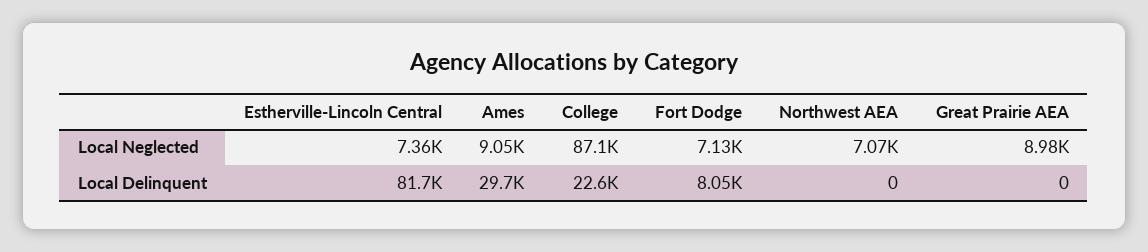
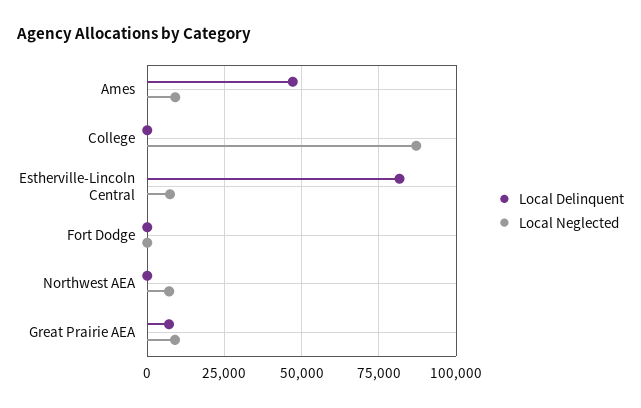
  {
    "Local Neglected": {
      "Estherville-Lincoln Central": 7360,
      "Ames": 9050,
      "College": 87100,
-     "Fort Dodge": 7130,
+     "Fort Dodge": 0,
      "Northwest AEA": 7070,
      "Great Prairie AEA": 8980
    },
    "Local Delinquent": {
      "Estherville-Lincoln Central": 81700,
-     "Ames": 29700,
+     "Ames": 47500,
-     "College": 22600,
+     "College": 0,
-     "Fort Dodge": 8050,
+     "Fort Dodge": 0,
      "Northwest AEA": 0,
-     "Great Prairie AEA": 0
+     "Great Prairie AEA": 7500
    }
  }

